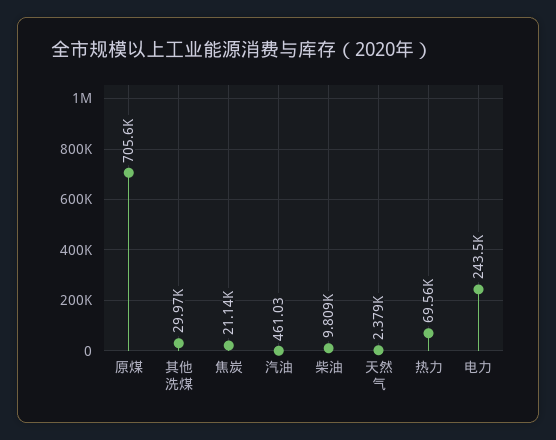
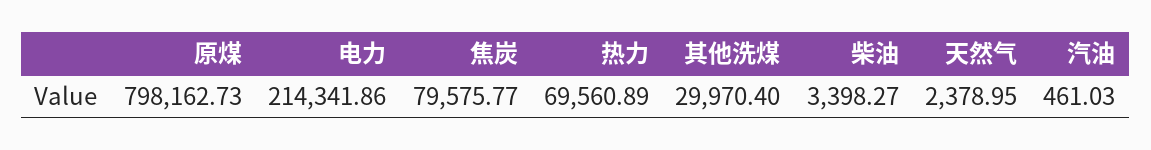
  {
-   "原煤": 705600,
+   "原煤": 798162.73,
    "其他洗煤": 29970.4,
-   "焦炭": 21140,
+   "焦炭": 79575.77,
    "汽油": 461.03,
-   "柴油": 9809,
+   "柴油": 3398.27,
    "天然气": 2378.95,
    "热力": 69560.89,
-   "电力": 243500
+   "电力": 214341.86
  }

